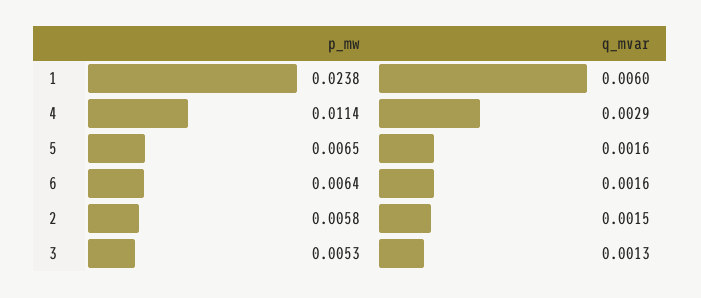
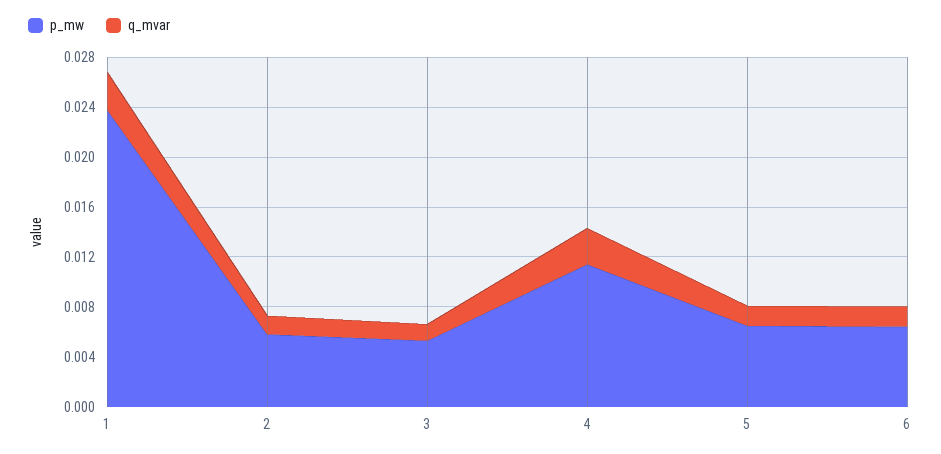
  {
    "p_mw": {
      "1": 0.0238,
      "4": 0.0114,
      "5": 0.0065,
      "6": 0.0064,
      "2": 0.0058,
      "3": 0.0053
    },
    "q_mvar": {
-     "1": 0.006,
+     "1": 0.003,
      "4": 0.0029,
      "5": 0.0016,
      "6": 0.0016,
      "2": 0.0015,
      "3": 0.0013
    }
  }

